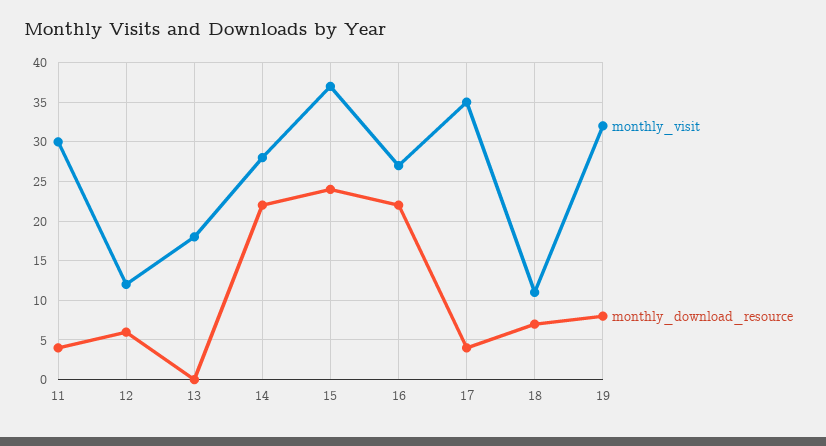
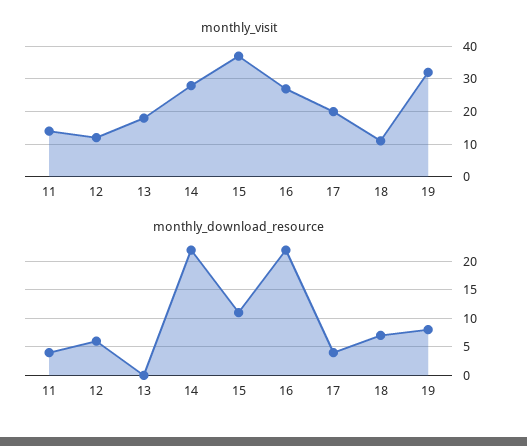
  {
    "monthly_visit": {
-     "11": 30,
+     "11": 15,
      "12": 12,
      "13": 18,
      "14": 28,
      "15": 37,
      "16": 27,
-     "17": 35,
+     "17": 20,
      "18": 11,
      "19": 32
    },
    "monthly_download_resource": {
      "11": 4,
      "12": 6,
      "13": 0,
      "14": 22,
-     "15": 24,
+     "15": 10,
      "16": 22,
      "17": 4,
      "18": 7,
      "19": 8
    }
  }

